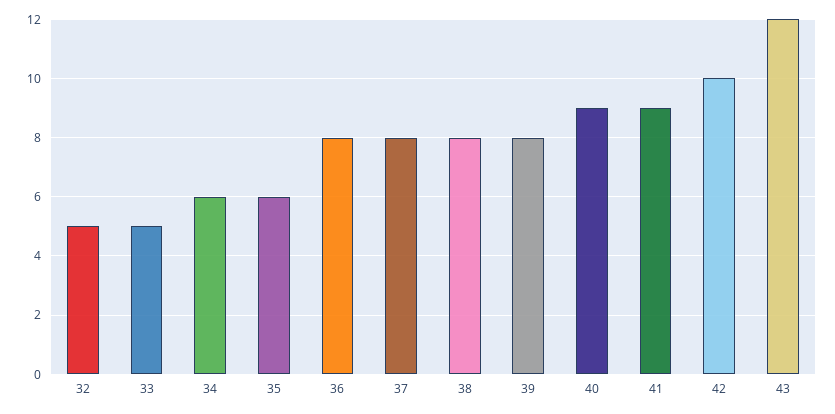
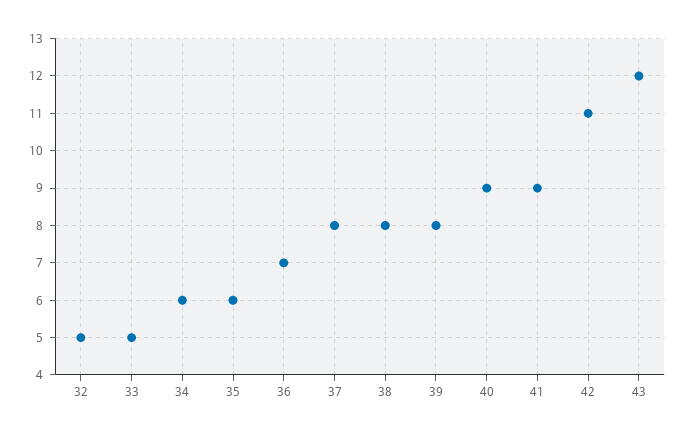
  {
    "32": 5,
    "33": 5,
    "34": 6,
    "35": 6,
-   "36": 8,
+   "36": 7,
    "37": 8,
    "38": 8,
    "39": 8,
    "40": 9,
    "41": 9,
-   "42": 10,
+   "42": 11,
    "43": 12
  }

